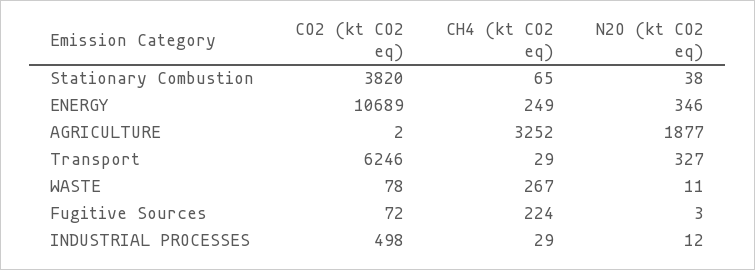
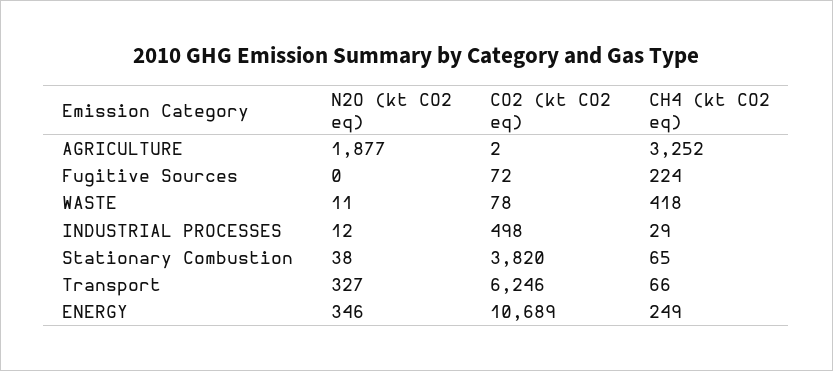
  {
    "CO2 (kt CO2 eq)": {
      "Stationary Combustion": 3820,
      "ENERGY": 10689,
      "AGRICULTURE": 2,
      "Transport": 6246,
      "WASTE": 78,
      "Fugitive Sources": 72,
      "INDUSTRIAL PROCESSES": 498
    },
    "CH4 (kt CO2 eq)": {
      "Stationary Combustion": 65,
      "ENERGY": 249,
      "AGRICULTURE": 3252,
-     "Transport": 29,
+     "Transport": 66,
-     "WASTE": 267,
+     "WASTE": 418,
      "Fugitive Sources": 224,
      "INDUSTRIAL PROCESSES": 29
    },
    "N2O (kt CO2 eq)": {
      "Stationary Combustion": 38,
      "ENERGY": 346,
      "AGRICULTURE": 1877,
      "Transport": 327,
      "WASTE": 11,
-     "Fugitive Sources": 3,
+     "Fugitive Sources": 0,
      "INDUSTRIAL PROCESSES": 12
    }
  }

